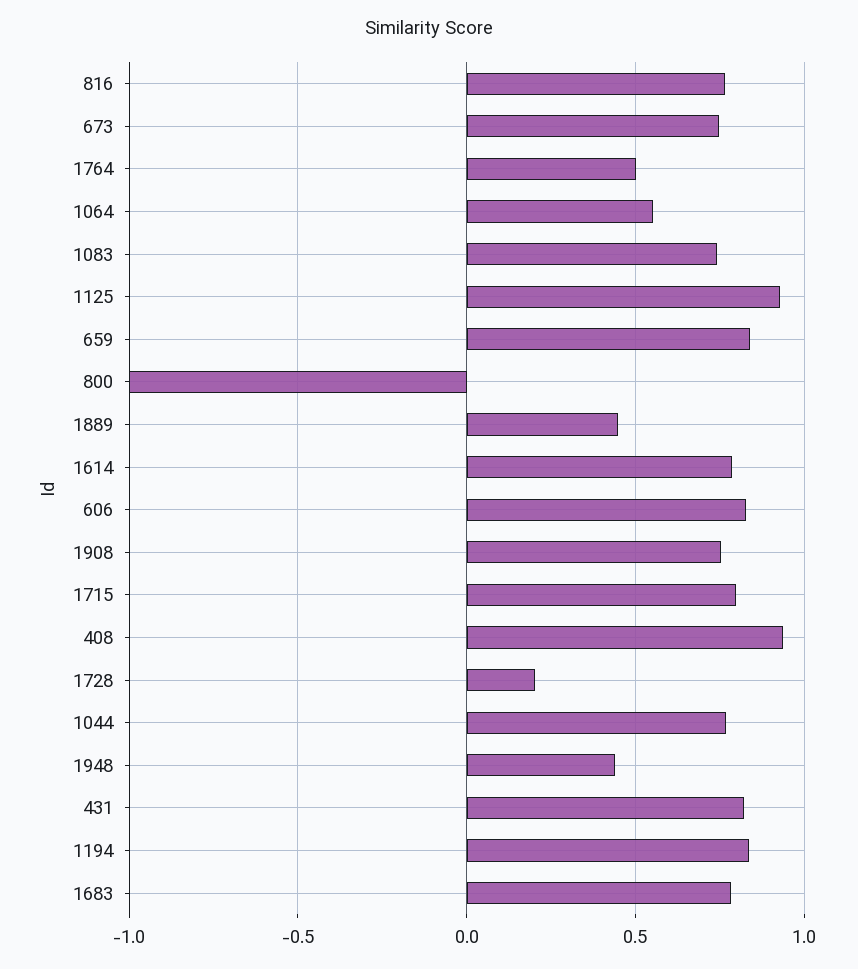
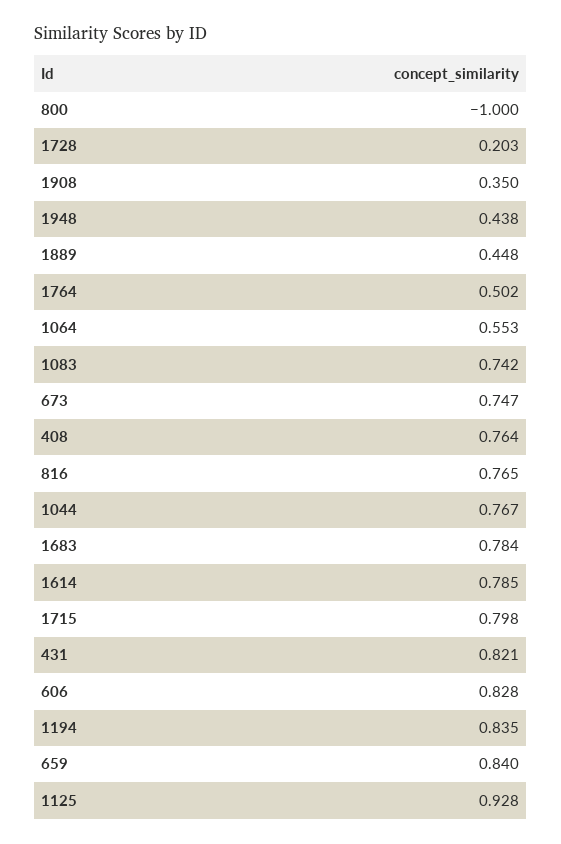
  {
    "816": 0.765,
    "673": 0.747,
    "1764": 0.502,
    "1064": 0.553,
    "1083": 0.742,
    "1125": 0.928,
    "659": 0.84,
    "800": -1,
    "1889": 0.448,
    "1614": 0.785,
    "606": 0.828,
-   "1908": 0.75,
+   "1908": 0.35,
    "1715": 0.798,
-   "408": 0.95,
+   "408": 0.764,
    "1728": 0.203,
    "1044": 0.767,
    "1948": 0.438,
    "431": 0.821,
    "1194": 0.835,
    "1683": 0.784
  }

